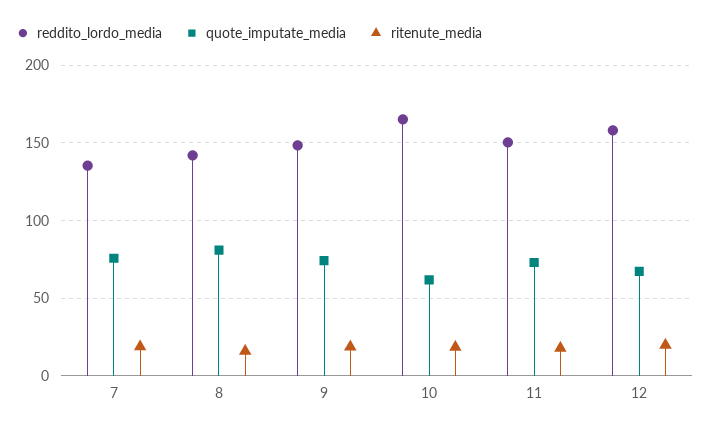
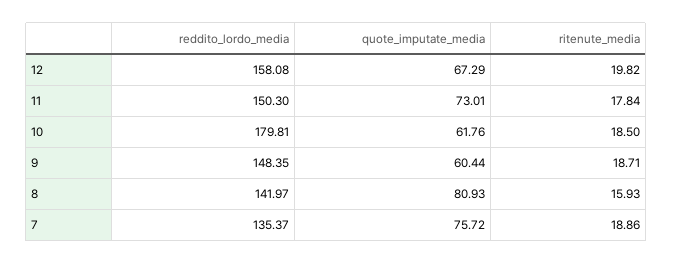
  {
    "reddito_lordo_media": {
      "7": 135.37,
      "8": 141.97,
      "9": 148.35,
-     "10": 165,
+     "10": 179.81,
      "11": 150.3,
      "12": 158.08
    },
    "quote_imputate_media": {
      "7": 75.72,
      "8": 80.93,
-     "9": 75,
+     "9": 60.44,
      "10": 61.76,
      "11": 73.01,
      "12": 67.29
    },
    "ritenute_media": {
      "7": 18.86,
      "8": 15.93,
      "9": 18.71,
      "10": 18.5,
      "11": 17.84,
      "12": 19.82
    }
  }

